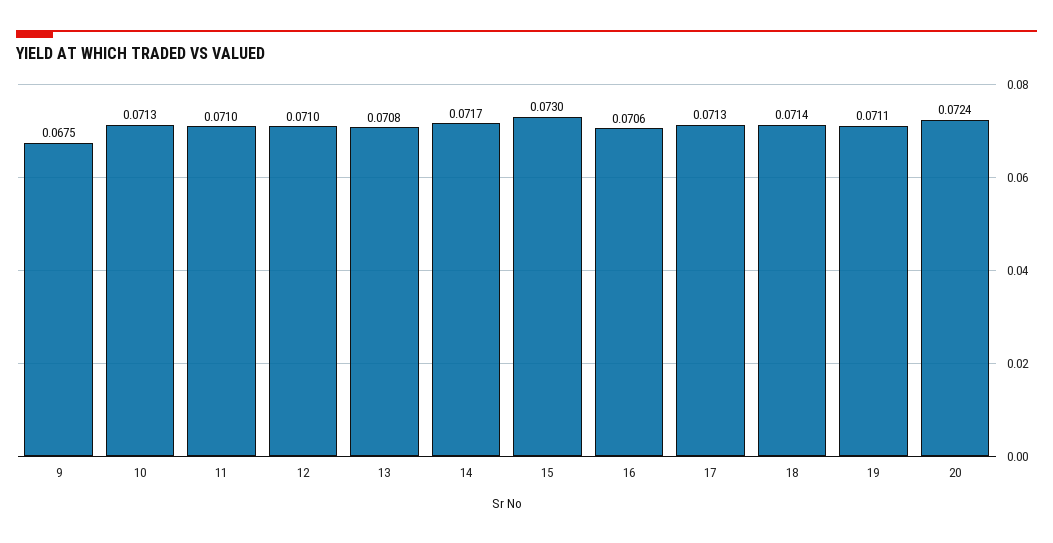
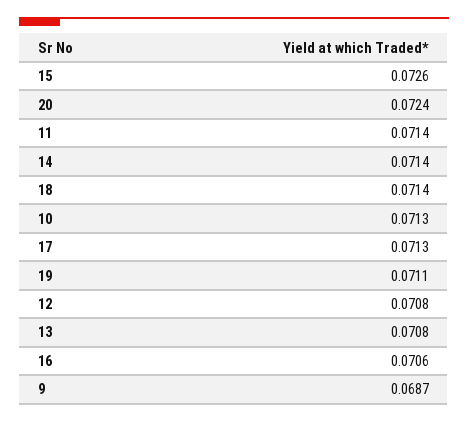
  {
-   "9": 0.0675,
+   "9": 0.0687,
    "10": 0.0713,
-   "11": 0.071,
+   "11": 0.0714,
-   "12": 0.071,
+   "12": 0.0708,
    "13": 0.0708,
-   "14": 0.0717,
+   "14": 0.0714,
-   "15": 0.073,
+   "15": 0.0726,
    "16": 0.0706,
    "17": 0.0713,
    "18": 0.0714,
    "19": 0.0711,
    "20": 0.0724
  }

